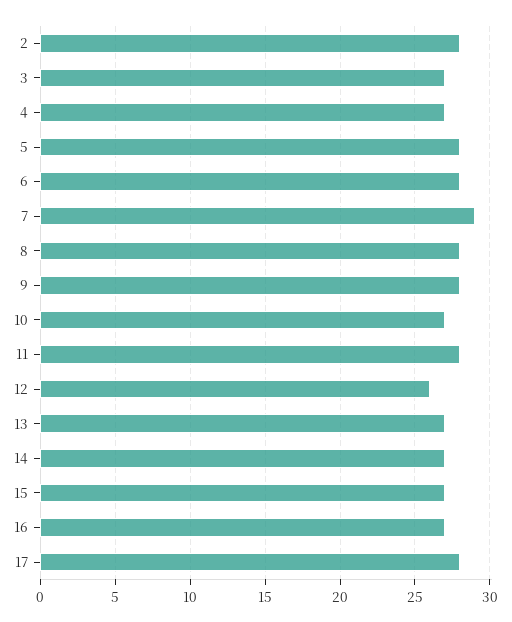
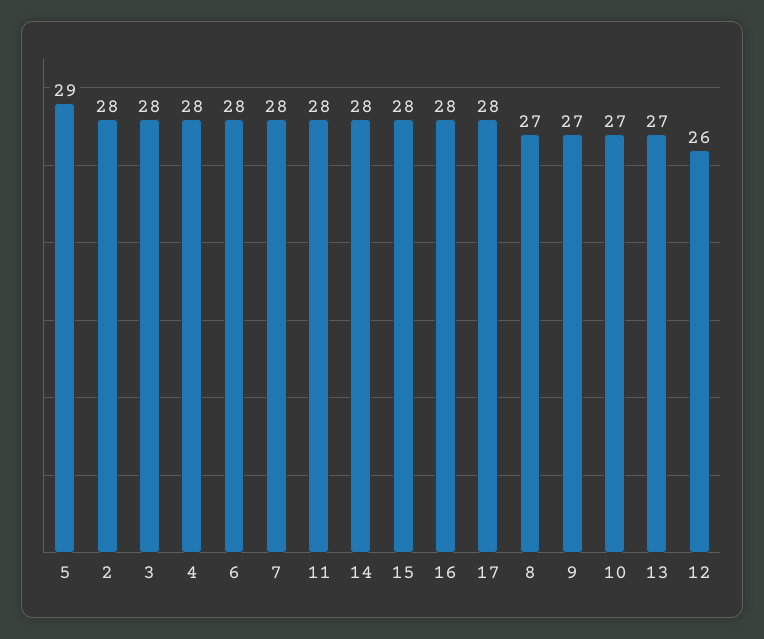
  {
    "2": 28,
-   "3": 27,
+   "3": 28,
-   "4": 27,
+   "4": 28,
-   "5": 28,
+   "5": 29,
    "6": 28,
-   "7": 29,
+   "7": 28,
-   "8": 28,
+   "8": 27,
-   "9": 28,
+   "9": 27,
    "10": 27,
    "11": 28,
    "12": 26,
    "13": 27,
-   "14": 27,
+   "14": 28,
-   "15": 27,
+   "15": 28,
-   "16": 27,
+   "16": 28,
    "17": 28
  }

